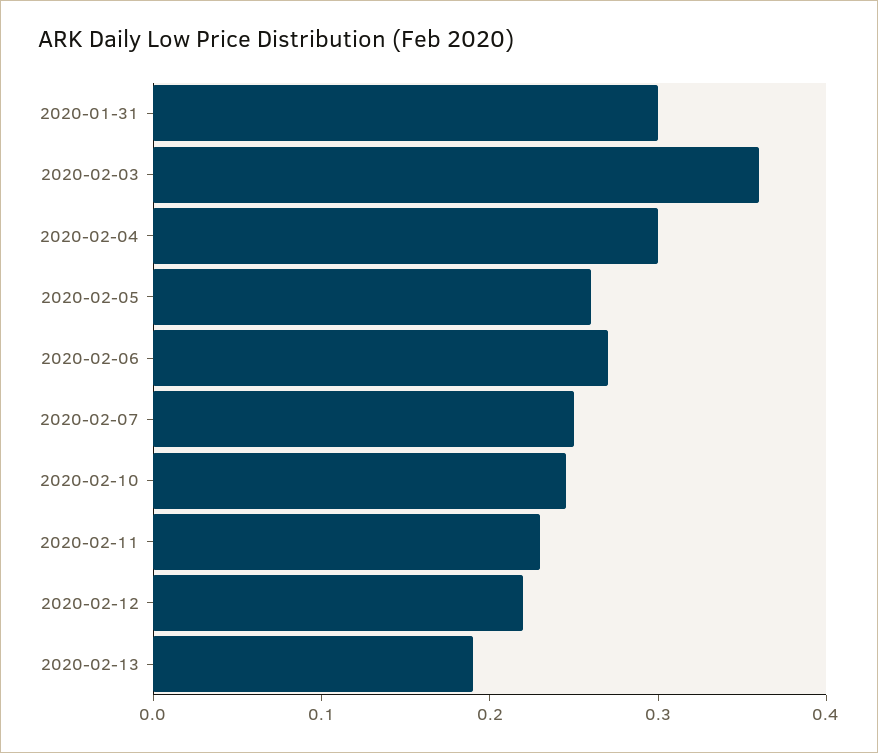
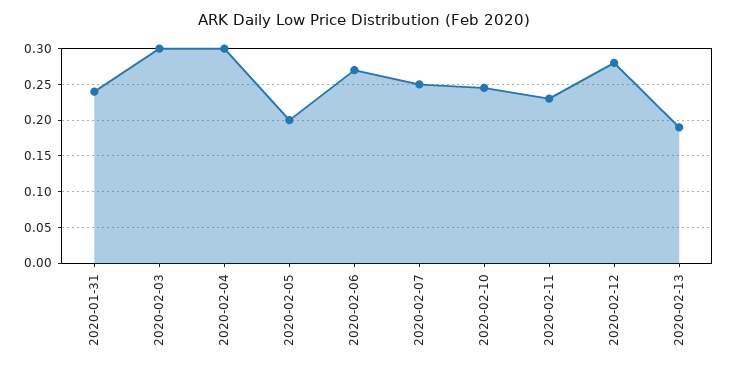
  {
-   "2020-01-31": 0.3,
+   "2020-01-31": 0.24,
-   "2020-02-03": 0.36,
+   "2020-02-03": 0.3,
    "2020-02-04": 0.3,
-   "2020-02-05": 0.26,
+   "2020-02-05": 0.2,
    "2020-02-06": 0.27,
    "2020-02-07": 0.25,
    "2020-02-10": 0.25,
    "2020-02-11": 0.23,
-   "2020-02-12": 0.22,
+   "2020-02-12": 0.28,
    "2020-02-13": 0.19
  }

